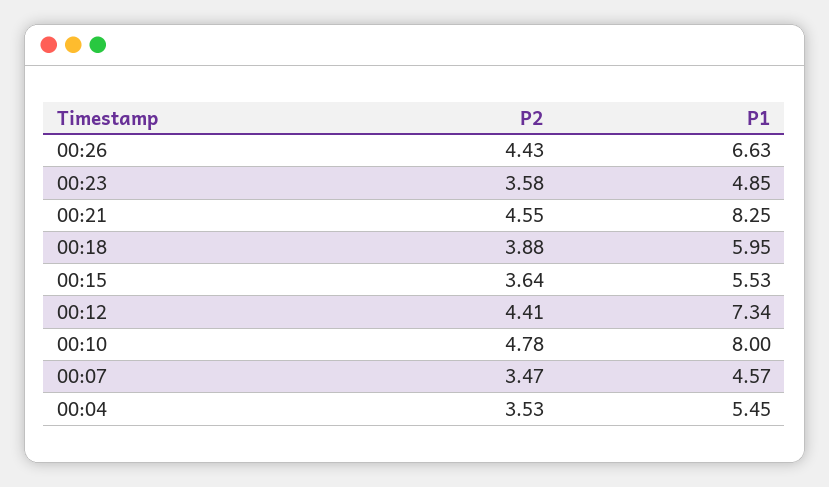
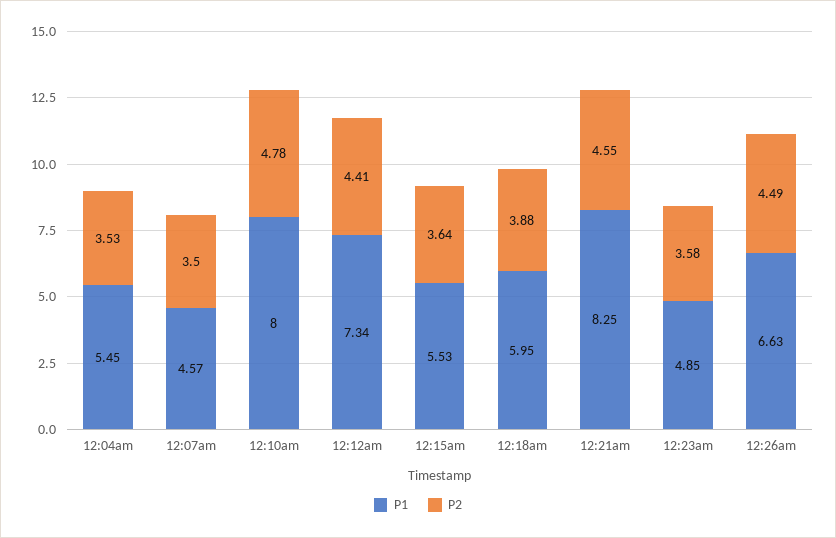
  {
    "P2": {
-     "00:26": 4.43,
+     "00:26": 4.49,
      "00:23": 3.58,
      "00:21": 4.55,
      "00:18": 3.88,
      "00:15": 3.64,
      "00:12": 4.41,
      "00:10": 4.78,
-     "00:07": 3.47,
+     "00:07": 3.5,
      "00:04": 3.53
    },
    "P1": {
      "00:26": 6.63,
      "00:23": 4.85,
      "00:21": 8.25,
      "00:18": 5.95,
      "00:15": 5.53,
      "00:12": 7.34,
      "00:10": 8,
      "00:07": 4.57,
      "00:04": 5.45
    }
  }

